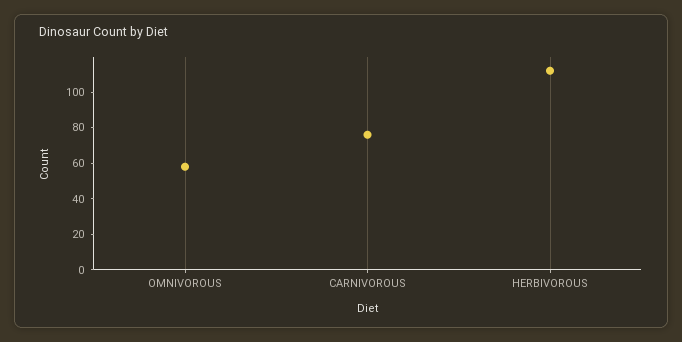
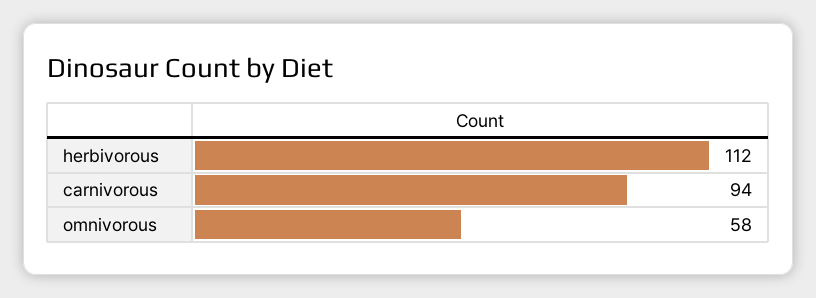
  {
    "OMNIVOROUS": 58,
-   "CARNIVOROUS": 75,
+   "CARNIVOROUS": 94,
    "HERBIVOROUS": 112
  }

